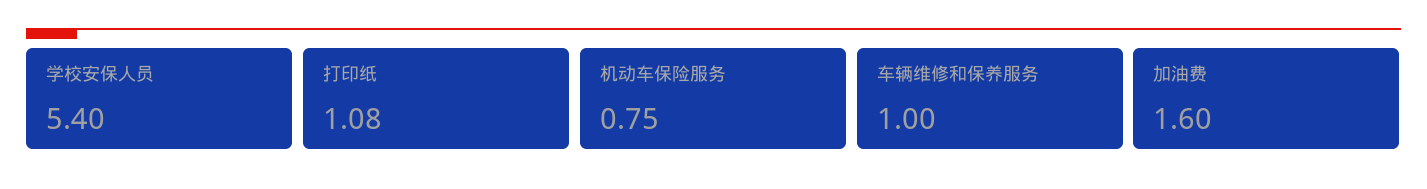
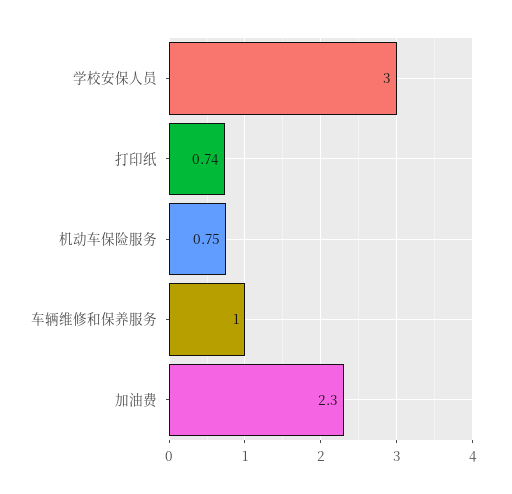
  {
-   "学校安保人员": 5.4,
+   "学校安保人员": 3,
-   "打印纸": 1.08,
+   "打印纸": 0.74,
    "机动车保险服务": 0.75,
    "车辆维修和保养服务": 1,
-   "加油费": 1.6
+   "加油费": 2.3
  }

